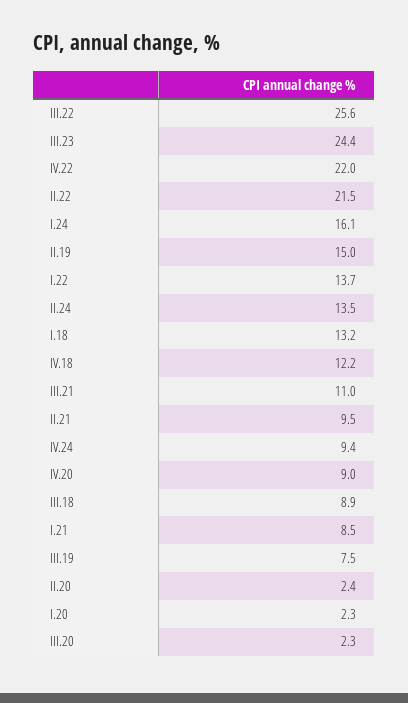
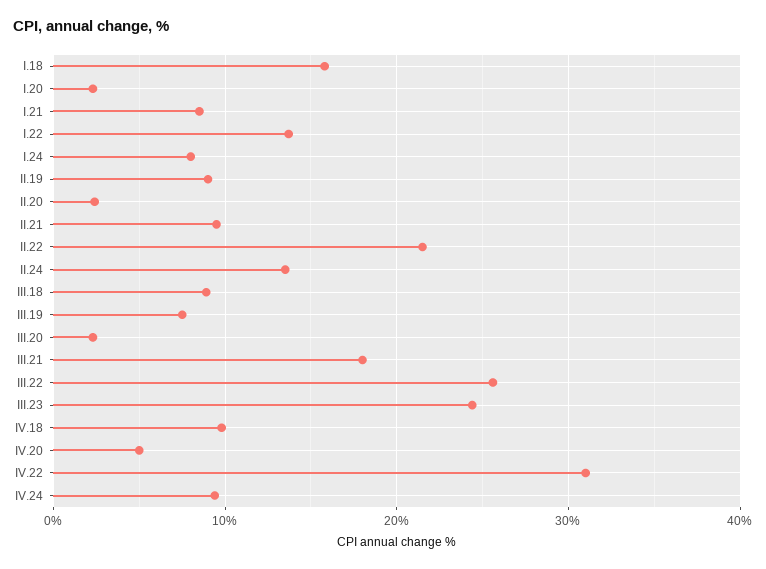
  {
    "III.22": 25.6,
    "III.23": 24.4,
-   "IV.22": 22,
+   "IV.22": 31,
    "II.22": 21.5,
-   "I.24": 16.1,
+   "I.24": 8,
-   "II.19": 15,
+   "II.19": 9,
    "I.22": 13.7,
    "II.24": 13.5,
-   "I.18": 13.2,
+   "I.18": 16,
-   "IV.18": 12.2,
+   "IV.18": 10,
-   "III.21": 11,
+   "III.21": 18,
    "II.21": 9.5,
    "IV.24": 9.4,
-   "IV.20": 9,
+   "IV.20": 5,
    "III.18": 8.9,
    "I.21": 8.5,
    "III.19": 7.5,
    "II.20": 2.4,
    "I.20": 2.3,
    "III.20": 2.3
  }

